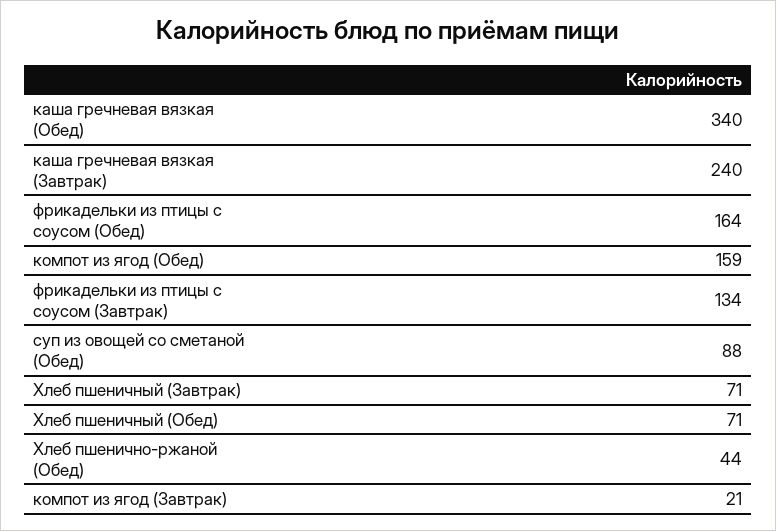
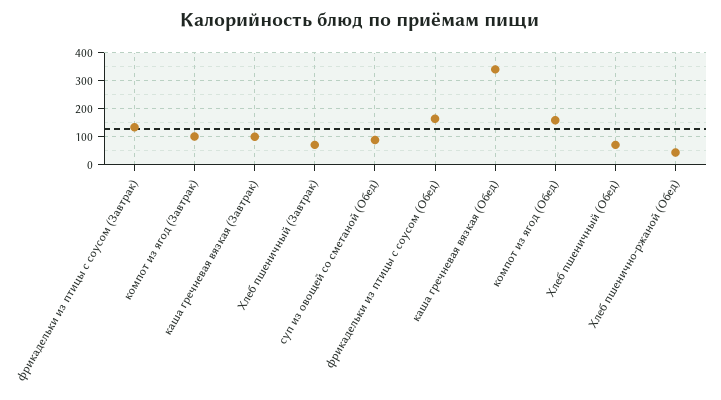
  {
    "каша гречневая вязкая (Обед)": 340,
-   "каша гречневая вязкая (Завтрак)": 240,
+   "каша гречневая вязкая (Завтрак)": 100,
    "фрикадельки из птицы с соусом (Обед)": 164,
    "компот из ягод (Обед)": 159,
    "фрикадельки из птицы с соусом (Завтрак)": 134,
    "суп из овощей со сметаной (Обед)": 88,
    "Хлеб пшеничный (Завтрак)": 71,
    "Хлеб пшеничный (Обед)": 71,
    "Хлеб пшенично-ржаной (Обед)": 44,
-   "компот из ягод (Завтрак)": 21
+   "компот из ягод (Завтрак)": 100
  }

